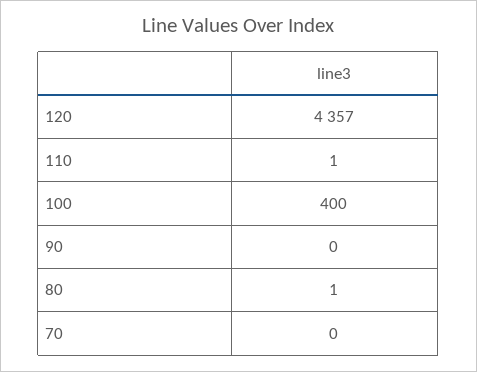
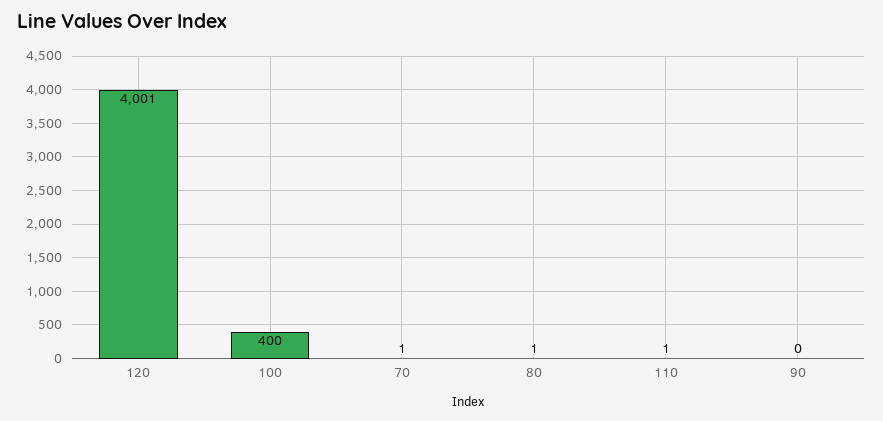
  {
-   "120": 4357,
+   "120": 4001,
    "110": 1,
    "100": 400,
    "90": 0,
    "80": 1,
-   "70": 0
+   "70": 1
  }

